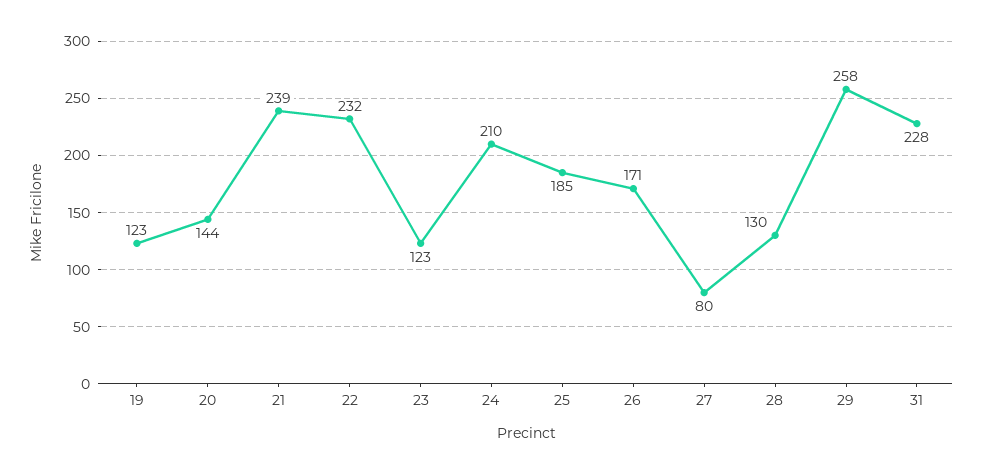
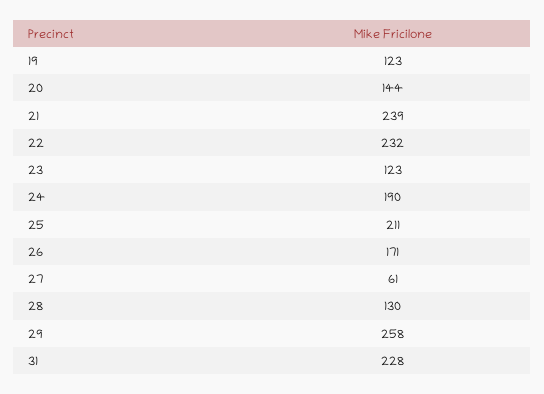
  {
    "19": 123,
    "20": 144,
    "21": 239,
    "22": 232,
    "23": 123,
-   "24": 210,
+   "24": 190,
-   "25": 185,
+   "25": 211,
    "26": 171,
-   "27": 80,
+   "27": 61,
    "28": 130,
    "29": 258,
    "31": 228
  }

